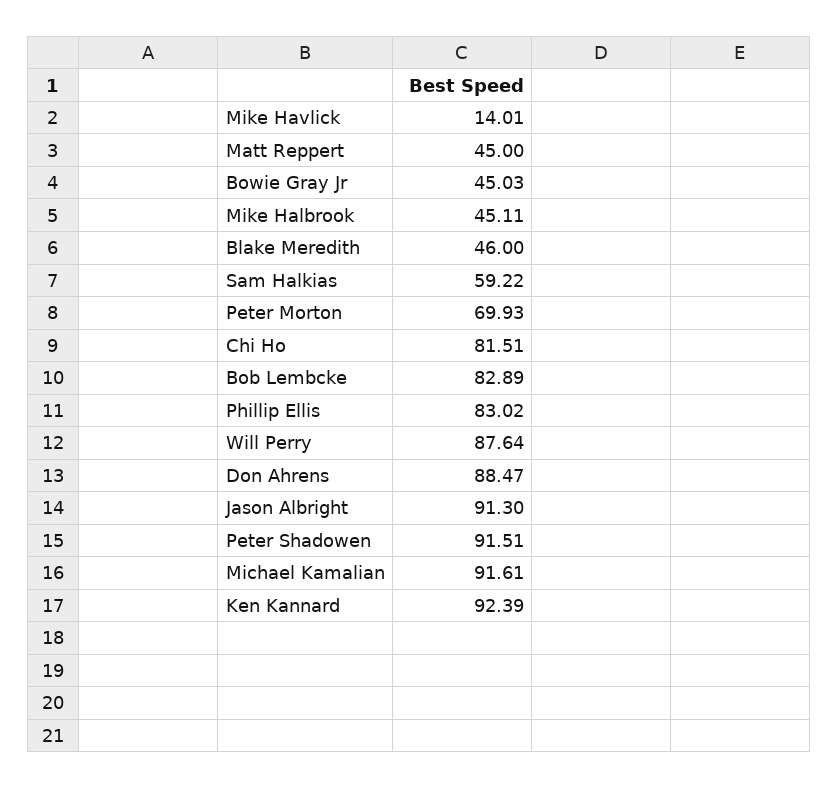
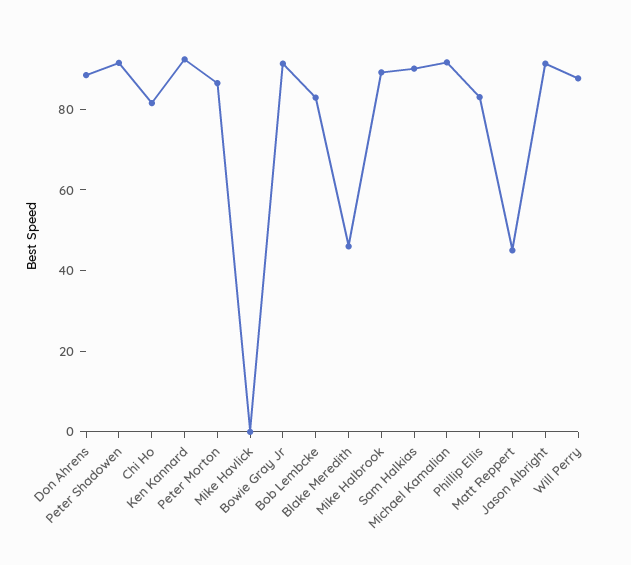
  {
-   "Mike Havlick": 14.01,
+   "Mike Havlick": 0,
    "Matt Reppert": 45,
-   "Bowie Gray Jr": 45.03,
+   "Bowie Gray Jr": 90,
-   "Mike Halbrook": 45.11,
+   "Mike Halbrook": 90,
    "Blake Meredith": 46,
-   "Sam Halkias": 59.22,
+   "Sam Halkias": 90,
-   "Peter Morton": 69.93,
+   "Peter Morton": 85,
    "Chi Ho": 81.51,
    "Bob Lembcke": 82.89,
    "Phillip Ellis": 83.02,
    "Will Perry": 87.64,
    "Don Ahrens": 88.47,
    "Jason Albright": 91.3,
    "Peter Shadowen": 91.51,
    "Michael Kamalian": 91.61,
    "Ken Kannard": 92.39
  }

